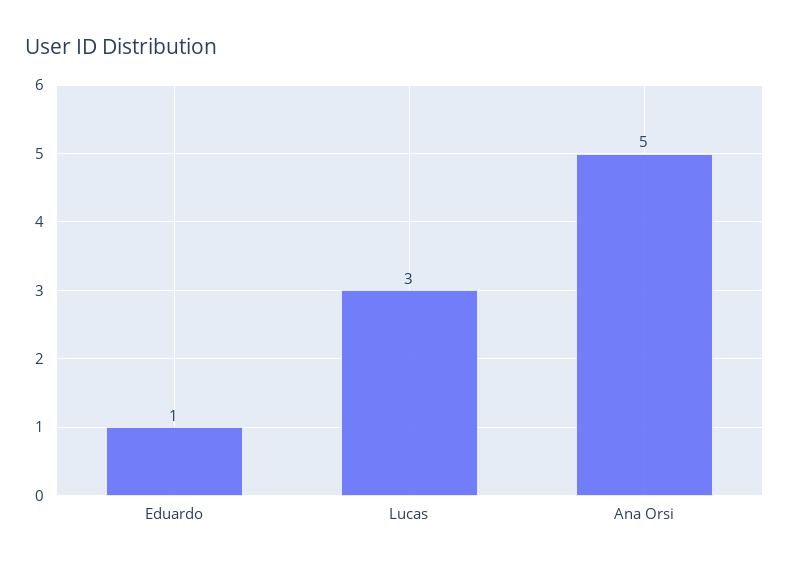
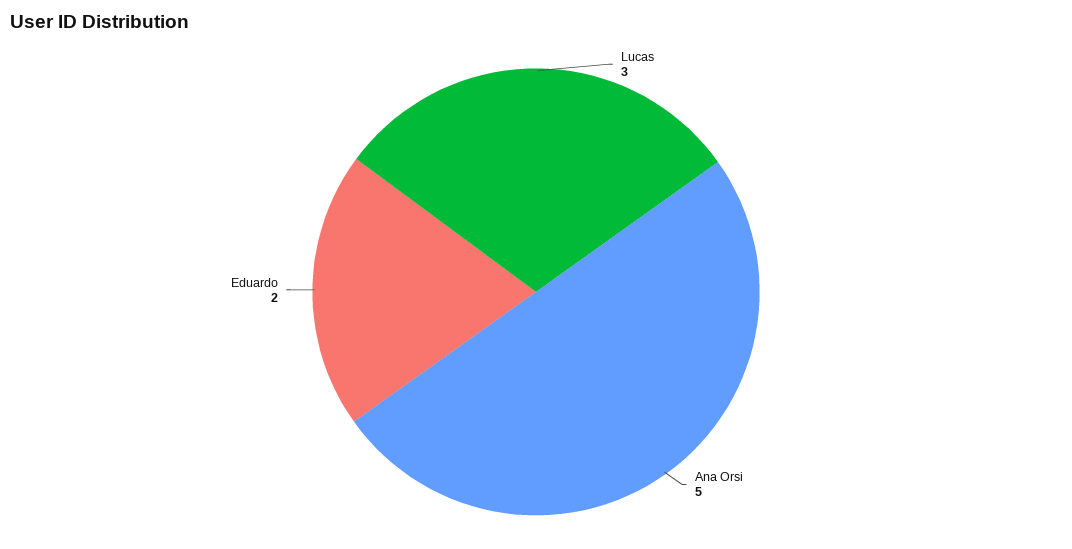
  {
-   "Eduardo": 1,
+   "Eduardo": 2,
    "Lucas": 3,
    "Ana Orsi": 5
  }

